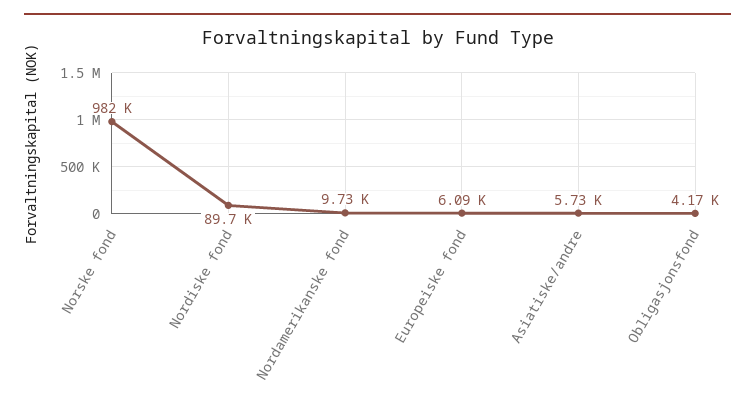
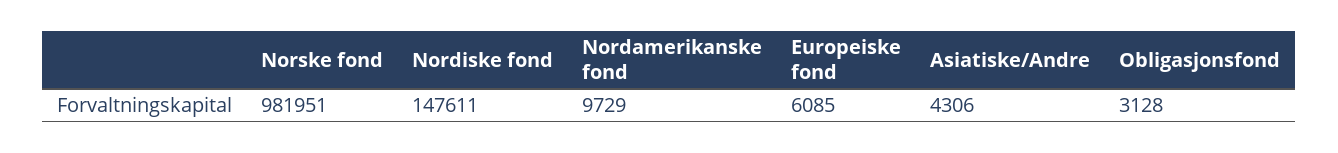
  {
    "Norske fond": 981951,
-   "Nordiske fond": 89700,
+   "Nordiske fond": 147611,
    "Nordamerikanske fond": 9729,
    "Europeiske fond": 6085,
-   "Asiatiske/andre": 5730,
+   "Asiatiske/andre": 4306,
-   "Obligasjonsfond": 4170
+   "Obligasjonsfond": 3128
  }

